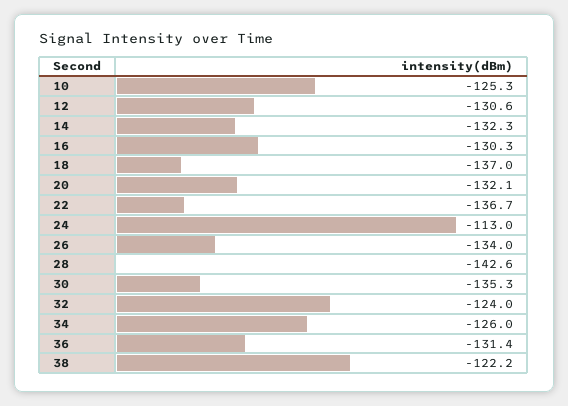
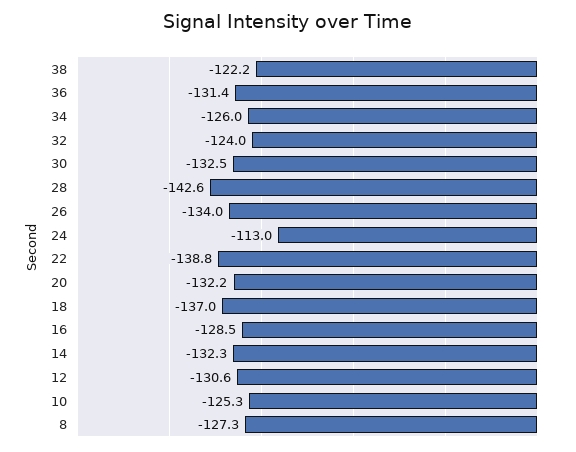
  {
    "10": -125.3,
    "12": -130.6,
    "14": -132.3,
-   "16": -130.3,
+   "16": -128.5,
    "18": -137,
-   "20": -132.1,
+   "20": -132.2,
-   "22": -136.7,
+   "22": -138.8,
    "24": -113,
    "26": -134,
    "28": -142.6,
-   "30": -135.3,
+   "30": -132.5,
    "32": -124,
    "34": -126,
    "36": -131.4,
-   "38": -122.2
+   "38": -122.2,
+   "8": -127.3
  }

